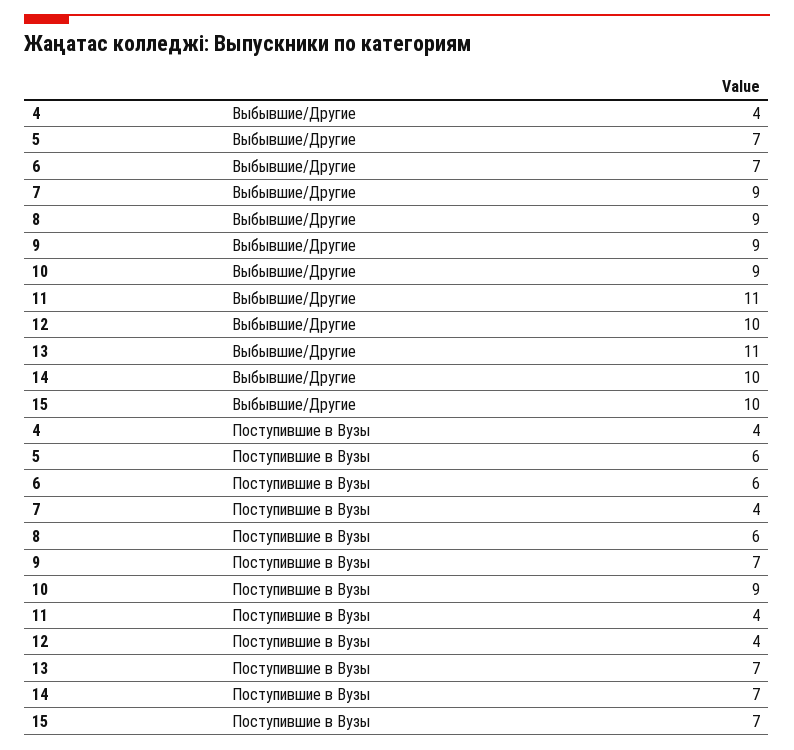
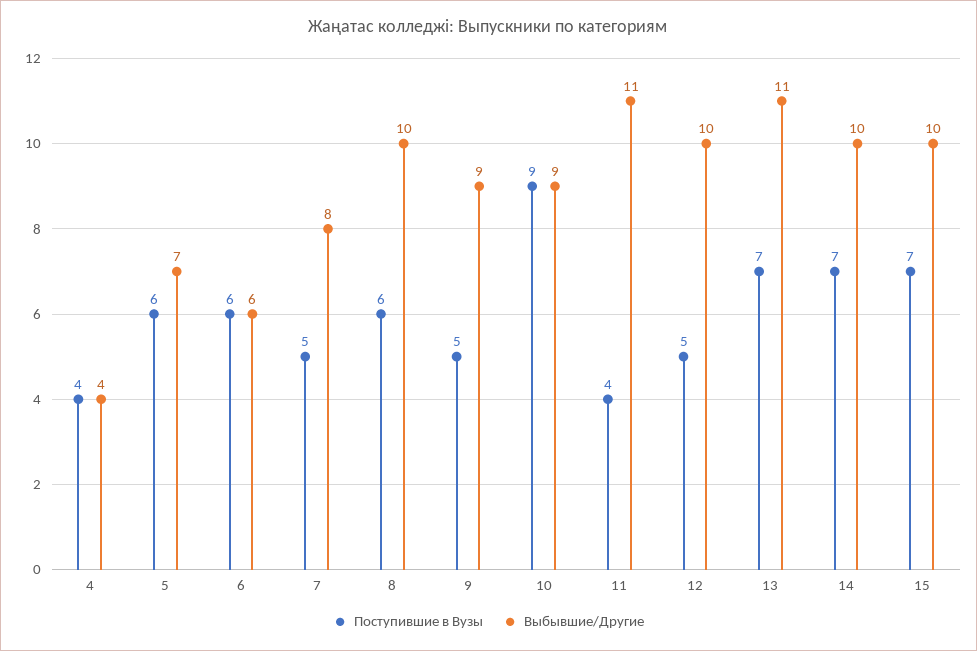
  {
    "Выбывшие/Другие": {
      "4": 4,
      "5": 7,
-     "6": 7,
+     "6": 6,
-     "7": 9,
+     "7": 8,
-     "8": 9,
+     "8": 10,
      "9": 9,
      "10": 9,
      "11": 11,
      "12": 10,
      "13": 11,
      "14": 10,
      "15": 10
    },
    "Поступившие в Вузы": {
      "4": 4,
      "5": 6,
      "6": 6,
-     "7": 4,
+     "7": 5,
      "8": 6,
-     "9": 7,
+     "9": 5,
      "10": 9,
      "11": 4,
-     "12": 4,
+     "12": 5,
      "13": 7,
      "14": 7,
      "15": 7
    }
  }

